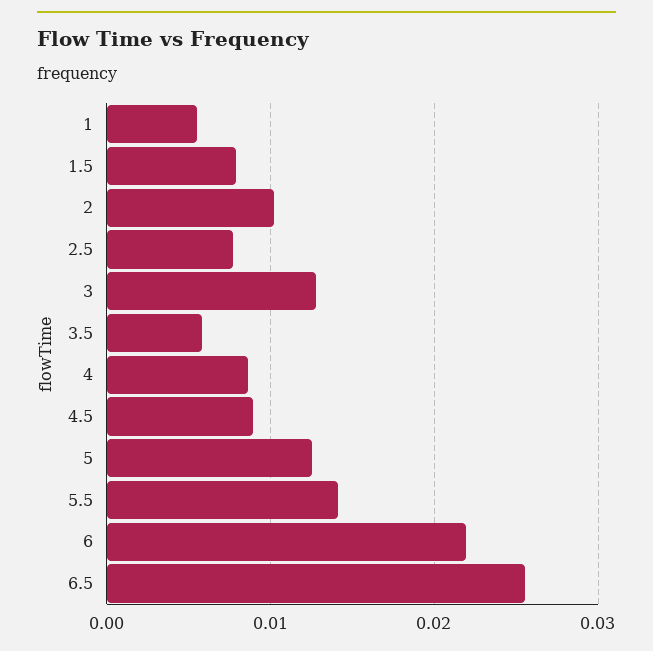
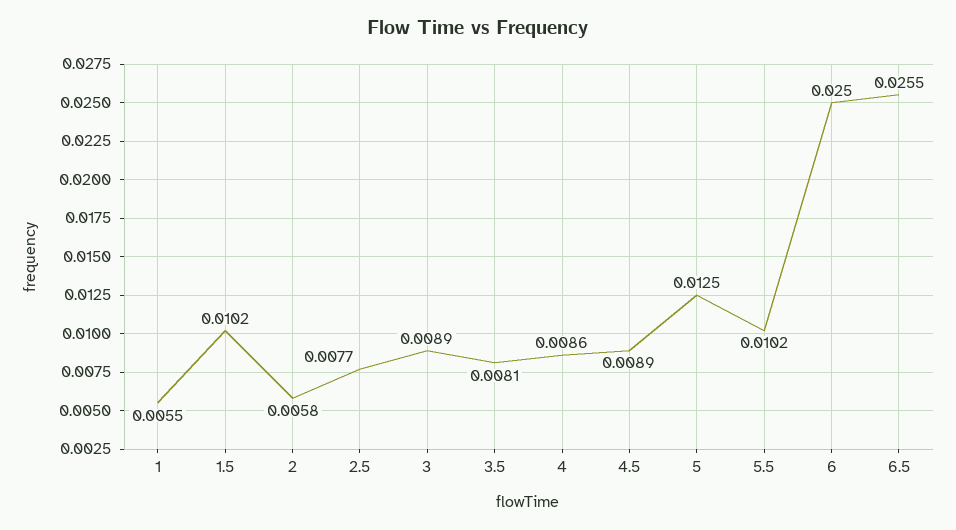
  {
    "1": 0.0055,
-   "1.5": 0.008,
+   "1.5": 0.0102,
-   "2": 0.01,
+   "2": 0.0058,
    "2.5": 0.0077,
-   "3": 0.013,
+   "3": 0.0089,
-   "3.5": 0.006,
+   "3.5": 0.0081,
    "4": 0.0086,
    "4.5": 0.0089,
    "5": 0.0125,
-   "5.5": 0.014,
+   "5.5": 0.0102,
-   "6": 0.022,
+   "6": 0.025,
    "6.5": 0.0255
  }

